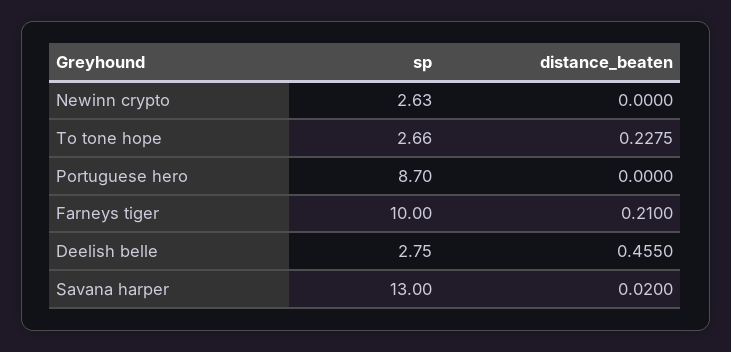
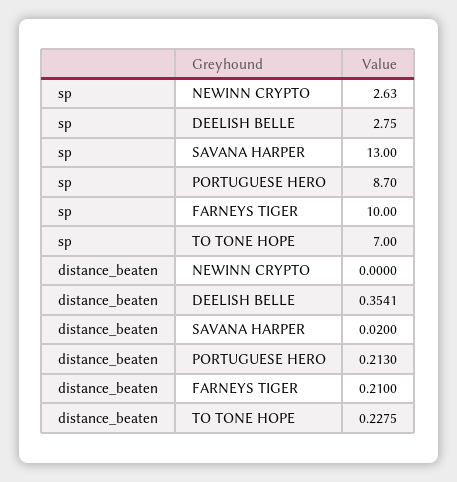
  {
    "sp": {
      "Newinn crypto": 2.63,
-     "To tone hope": 2.66,
+     "To tone hope": 7,
      "Portuguese hero": 8.7,
      "Farneys tiger": 10,
      "Deelish belle": 2.75,
      "Savana harper": 13
    },
    "distance_beaten": {
      "Newinn crypto": 0,
      "To tone hope": 0.2275,
-     "Portuguese hero": 0,
+     "Portuguese hero": 0.213,
      "Farneys tiger": 0.21,
-     "Deelish belle": 0.455,
+     "Deelish belle": 0.3541,
      "Savana harper": 0.02
    }
  }

